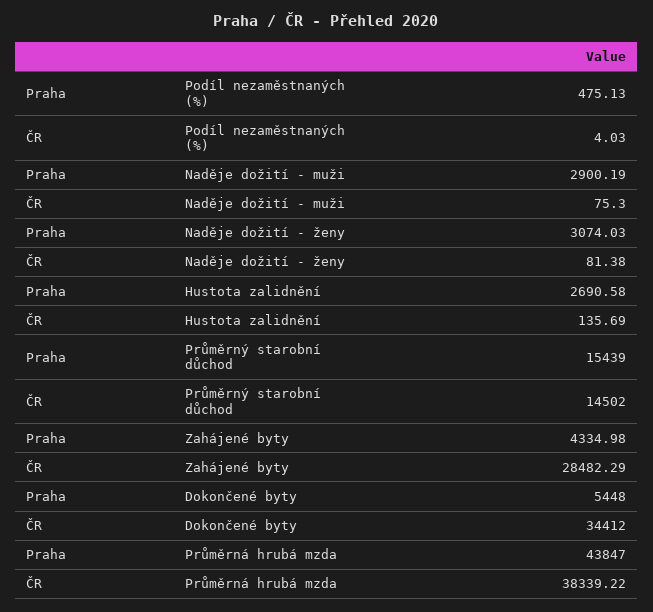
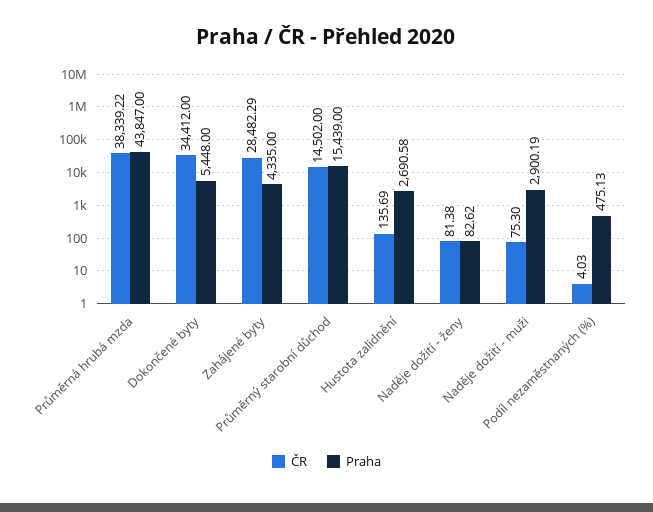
  {
    "Praha": {
      "Podíl nezaměstnaných (%)": 475.13,
      "Naděje dožití - muži": 2900.19,
-     "Naděje dožití - ženy": 3074.03,
+     "Naděje dožití - ženy": 82.62,
      "Hustota zalidnění": 2690.58,
      "Průměrný starobní důchod": 15439,
-     "Zahájené byty": 4334.98,
+     "Zahájené byty": 4335,
      "Dokončené byty": 5448,
      "Průměrná hrubá mzda": 43847
    },
    "ČR": {
      "Podíl nezaměstnaných (%)": 4.03,
      "Naděje dožití - muži": 75.3,
      "Naděje dožití - ženy": 81.38,
      "Hustota zalidnění": 135.69,
      "Průměrný starobní důchod": 14502,
      "Zahájené byty": 28482.29,
      "Dokončené byty": 34412,
      "Průměrná hrubá mzda": 38339.22
    }
  }

